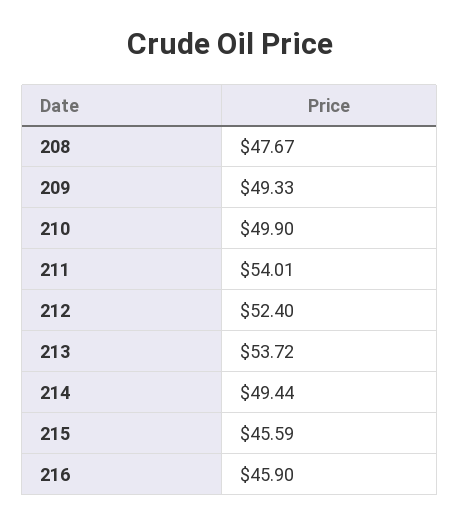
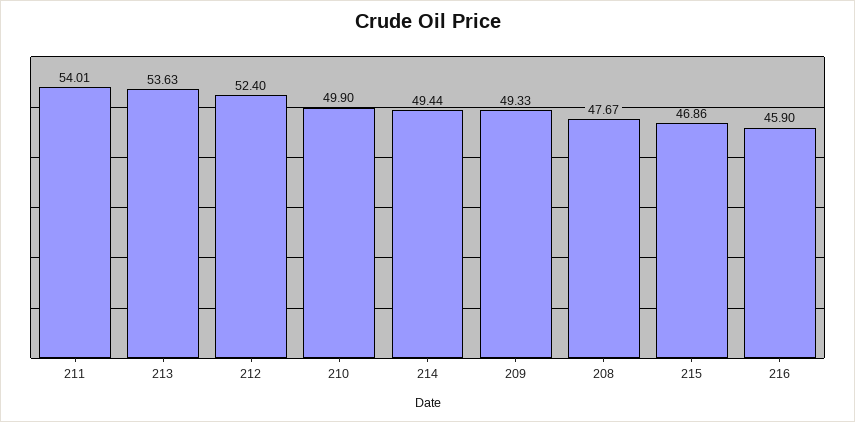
  {
    "208": 47.67,
    "209": 49.33,
    "210": 49.9,
    "211": 54.01,
    "212": 52.4,
-   "213": 53.72,
+   "213": 53.63,
    "214": 49.44,
-   "215": 45.59,
+   "215": 46.86,
    "216": 45.9
  }

